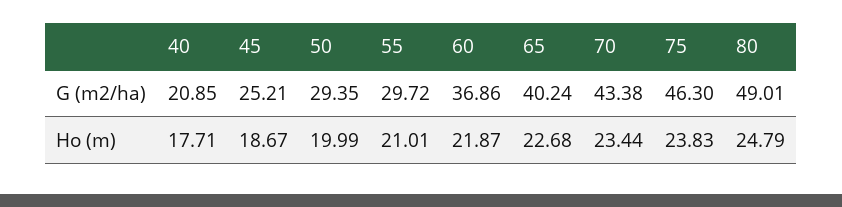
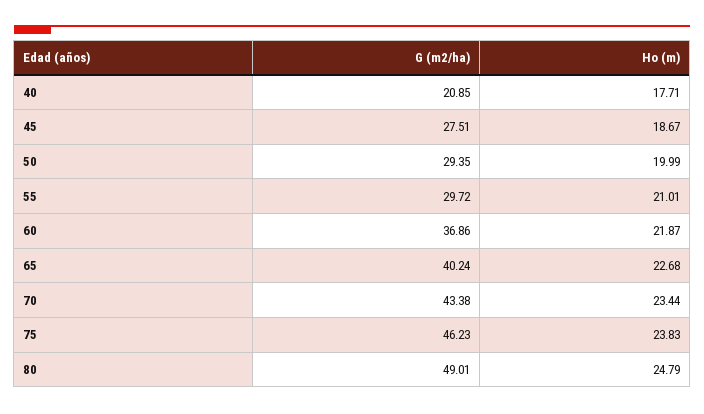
  {
    "40": {
      "G (m2/ha)": 20.85,
      "Ho (m)": 17.71
    },
    "45": {
-     "G (m2/ha)": 25.21,
+     "G (m2/ha)": 27.51,
      "Ho (m)": 18.67
    },
    "50": {
      "G (m2/ha)": 29.35,
      "Ho (m)": 19.99
    },
    "55": {
      "G (m2/ha)": 29.72,
      "Ho (m)": 21.01
    },
    "60": {
      "G (m2/ha)": 36.86,
      "Ho (m)": 21.87
    },
    "65": {
      "G (m2/ha)": 40.24,
      "Ho (m)": 22.68
    },
    "70": {
      "G (m2/ha)": 43.38,
      "Ho (m)": 23.44
    },
    "75": {
-     "G (m2/ha)": 46.3,
+     "G (m2/ha)": 46.23,
      "Ho (m)": 23.83
    },
    "80": {
      "G (m2/ha)": 49.01,
      "Ho (m)": 24.79
    }
  }

